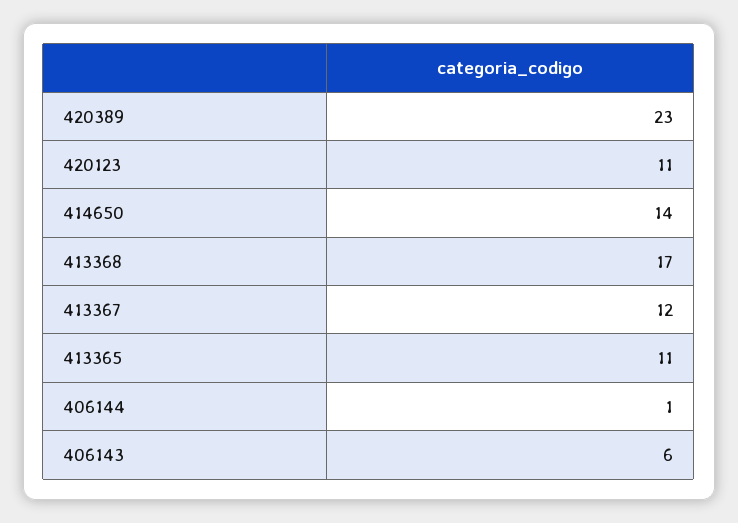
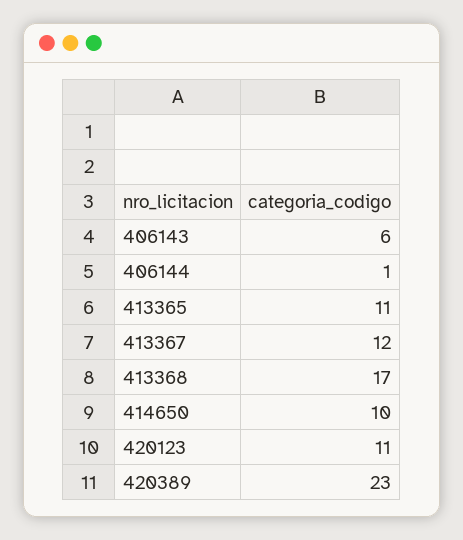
  {
    "420389": 23,
    "420123": 11,
-   "414650": 14,
+   "414650": 10,
    "413368": 17,
    "413367": 12,
    "413365": 11,
    "406144": 1,
    "406143": 6
  }

